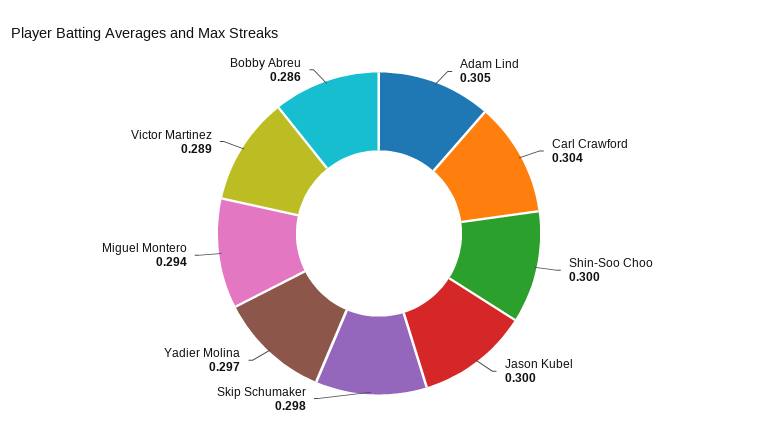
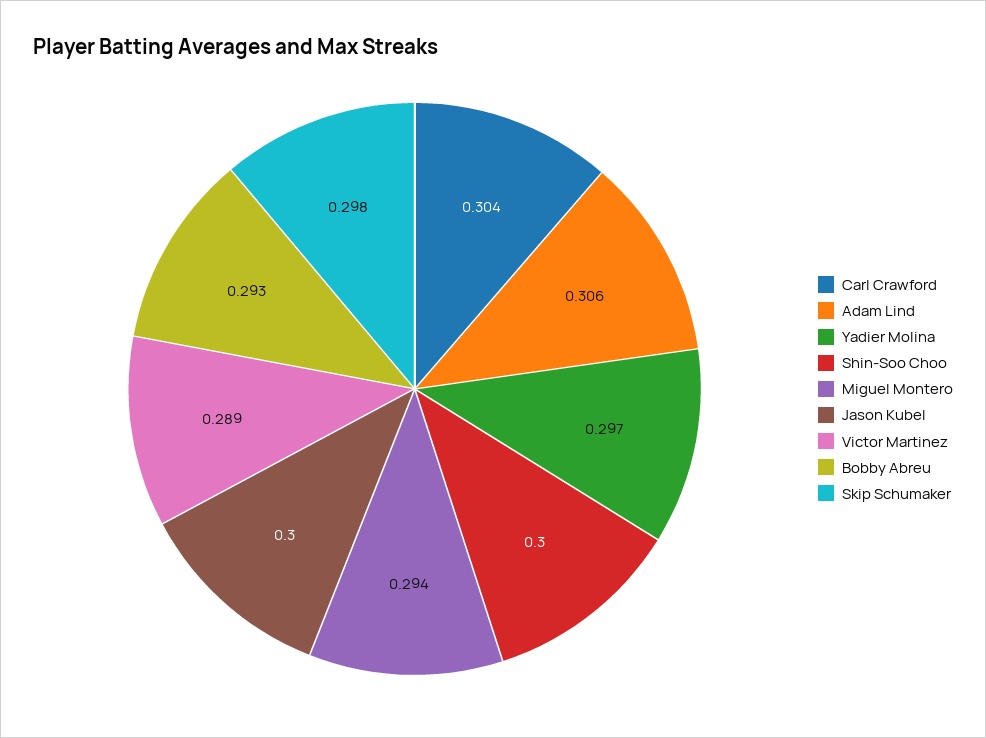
  {
-   "Adam Lind": 0.305,
+   "Adam Lind": 0.306,
    "Carl Crawford": 0.304,
    "Shin-Soo Choo": 0.3,
    "Jason Kubel": 0.3,
    "Skip Schumaker": 0.298,
    "Yadier Molina": 0.297,
    "Miguel Montero": 0.294,
    "Victor Martinez": 0.289,
-   "Bobby Abreu": 0.286
+   "Bobby Abreu": 0.293
  }

